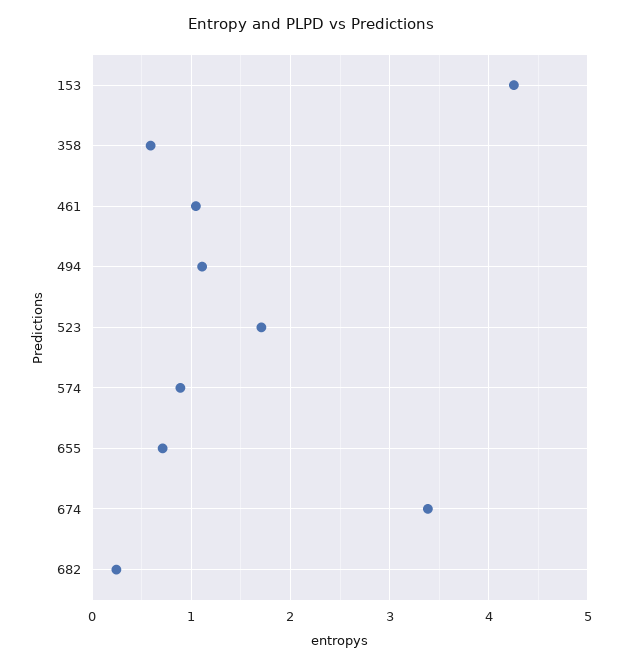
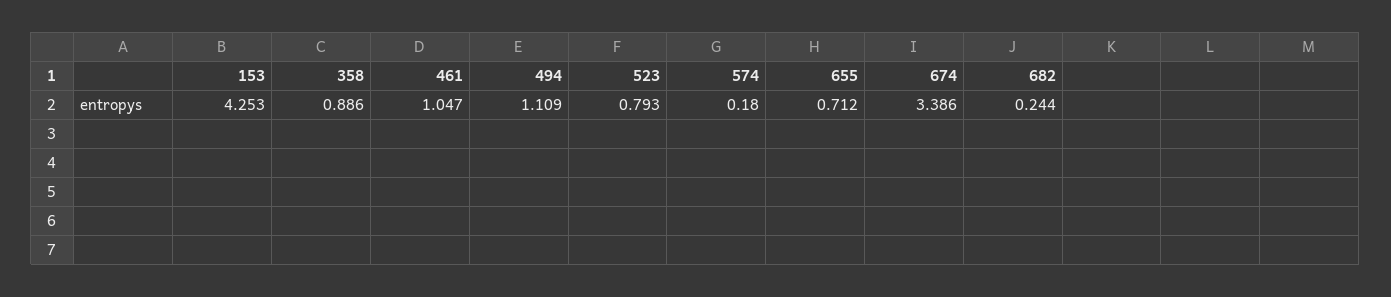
  {
    "153": 4.253,
-   "358": 0.6,
+   "358": 0.886,
    "461": 1.047,
    "494": 1.109,
-   "523": 1.7,
+   "523": 0.793,
-   "574": 0.9,
+   "574": 0.18,
    "655": 0.712,
    "674": 3.386,
    "682": 0.244
  }

